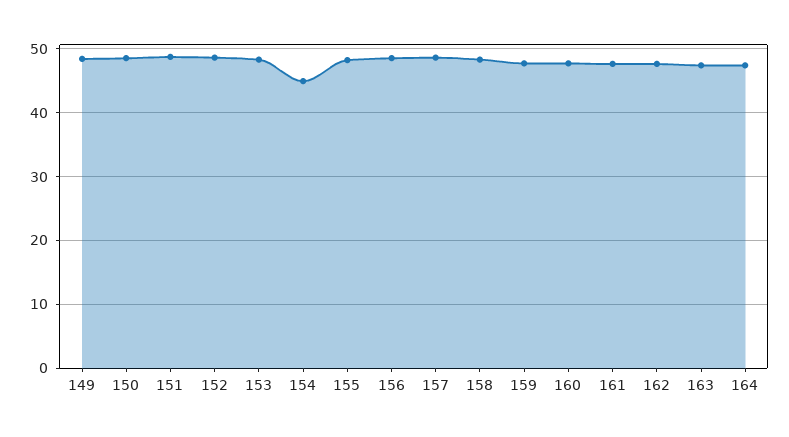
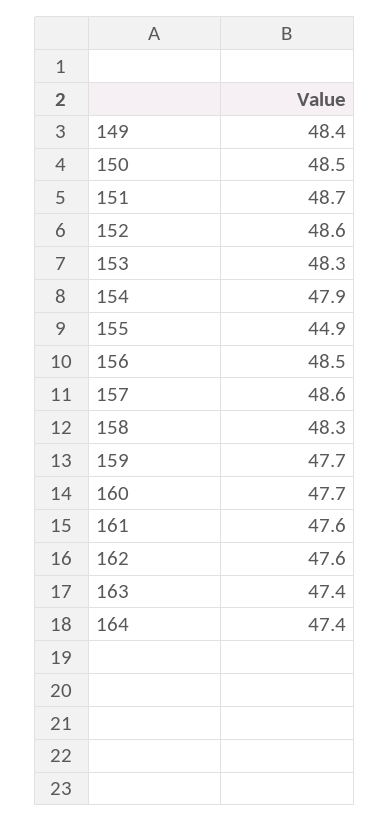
  {
    "149": 48.4,
    "150": 48.5,
    "151": 48.7,
    "152": 48.6,
    "153": 48.3,
-   "154": 45,
+   "154": 47.9,
-   "155": 48,
+   "155": 44.9,
    "156": 48.5,
    "157": 48.6,
    "158": 48.3,
    "159": 47.7,
    "160": 47.7,
    "161": 47.6,
    "162": 47.6,
    "163": 47.4,
    "164": 47.4
  }

